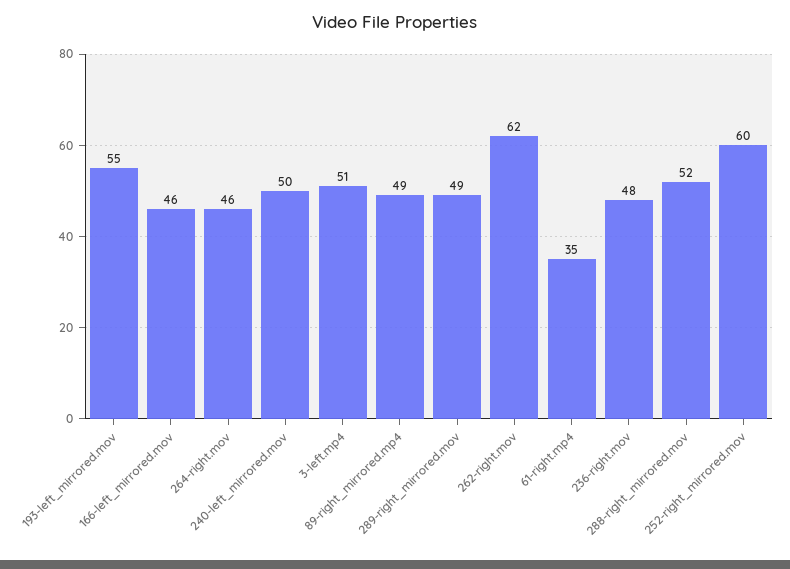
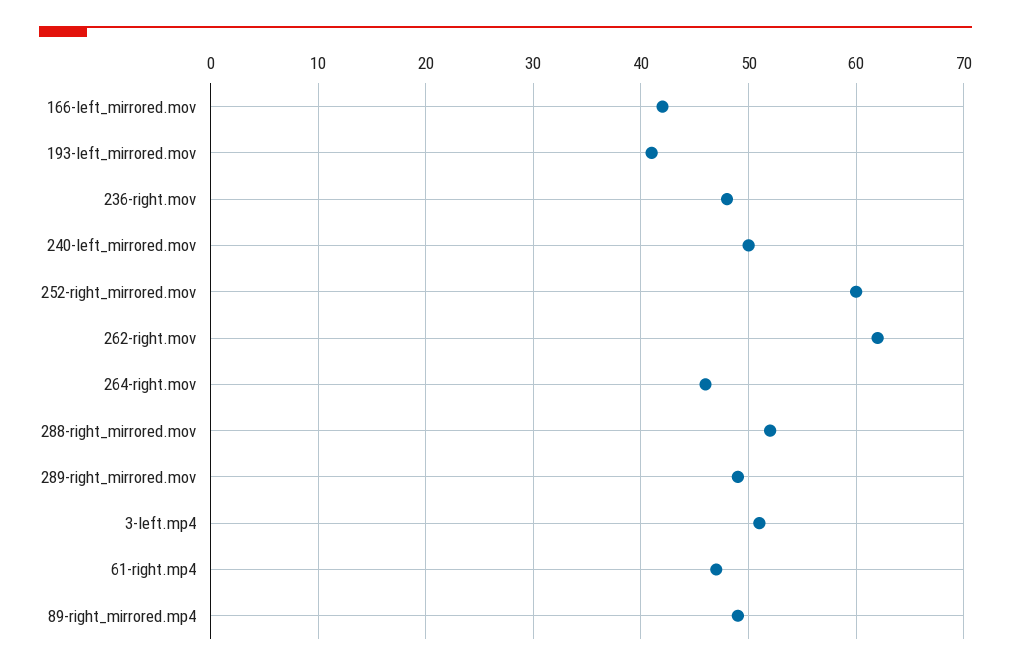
  {
-   "193-left_mirrored.mov": 55,
+   "193-left_mirrored.mov": 41,
-   "166-left_mirrored.mov": 46,
+   "166-left_mirrored.mov": 42,
    "264-right.mov": 46,
    "240-left_mirrored.mov": 50,
    "3-left.mp4": 51,
    "89-right_mirrored.mp4": 49,
    "289-right_mirrored.mov": 49,
    "262-right.mov": 62,
-   "61-right.mp4": 35,
+   "61-right.mp4": 47,
    "236-right.mov": 48,
    "288-right_mirrored.mov": 52,
    "252-right_mirrored.mov": 60
  }

